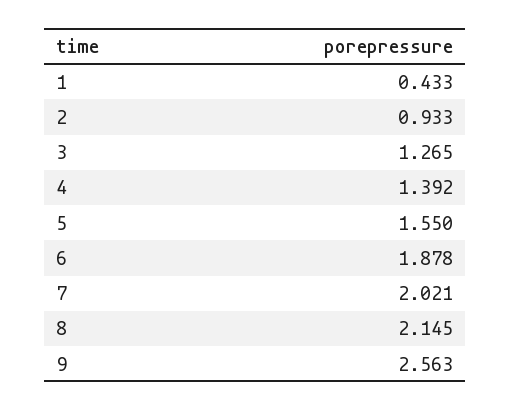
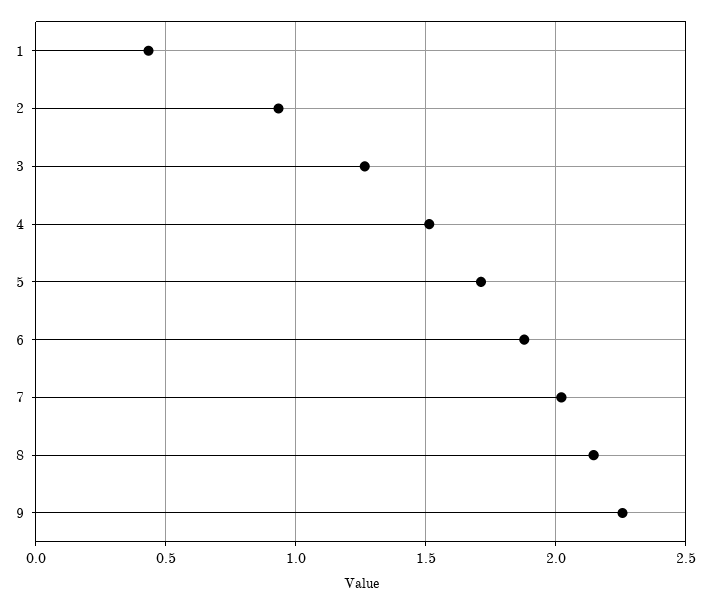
  {
    "1": 0.433,
    "2": 0.933,
    "3": 1.265,
-   "4": 1.392,
+   "4": 1.5,
-   "5": 1.55,
+   "5": 1.7,
    "6": 1.878,
    "7": 2.021,
    "8": 2.145,
-   "9": 2.563
+   "9": 2.25
  }

